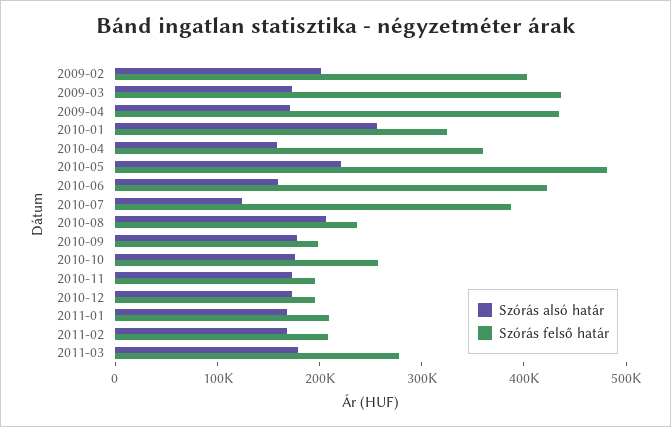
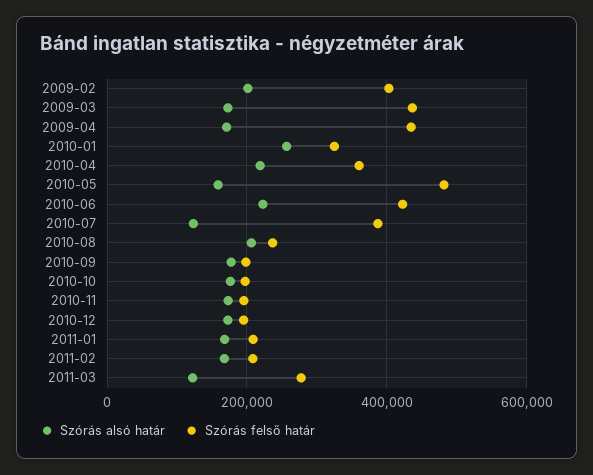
  {
    "Szórás alsó határ": {
      "2009-02": 200000,
      "2009-03": 180000,
      "2009-04": 180000,
      "2010-01": 260000,
-     "2010-04": 160000,
+     "2010-04": 220000,
-     "2010-05": 220000,
+     "2010-05": 160000,
-     "2010-06": 160000,
+     "2010-06": 220000,
      "2010-07": 120000,
      "2010-08": 200000,
      "2010-09": 180000,
      "2010-10": 180000,
      "2010-11": 180000,
      "2010-12": 180000,
      "2011-01": 160000,
      "2011-02": 160000,
-     "2011-03": 180000
+     "2011-03": 120000
    },
    "Szórás felső határ": {
      "2009-02": 400000,
      "2009-03": 440000,
      "2009-04": 440000,
      "2010-01": 320000,
      "2010-04": 360000,
      "2010-05": 480000,
      "2010-06": 420000,
      "2010-07": 380000,
      "2010-08": 240000,
      "2010-09": 200000,
-     "2010-10": 260000,
+     "2010-10": 200000,
      "2010-11": 200000,
      "2010-12": 200000,
      "2011-01": 200000,
      "2011-02": 200000,
      "2011-03": 280000
    }
  }

